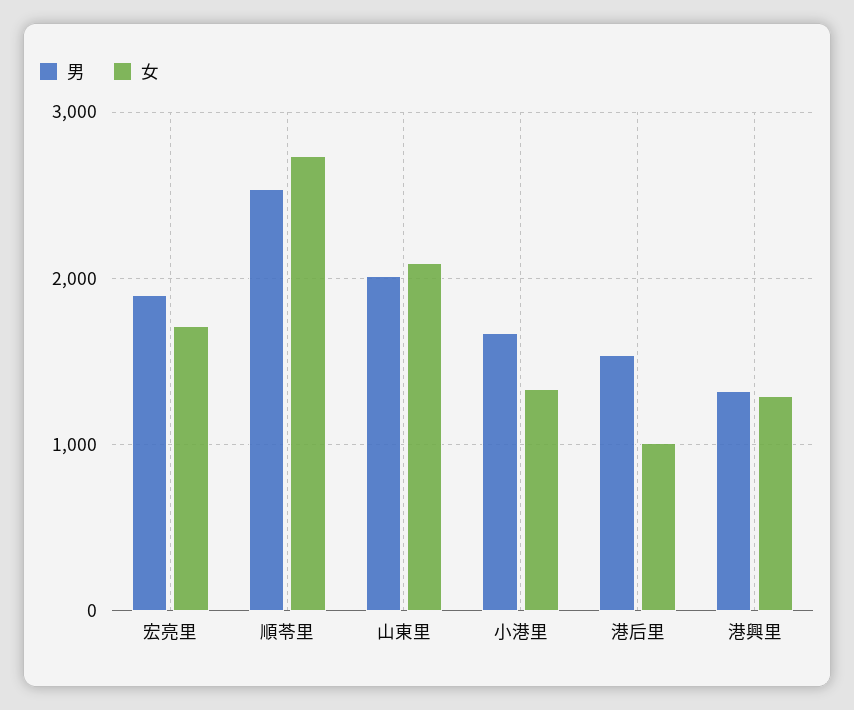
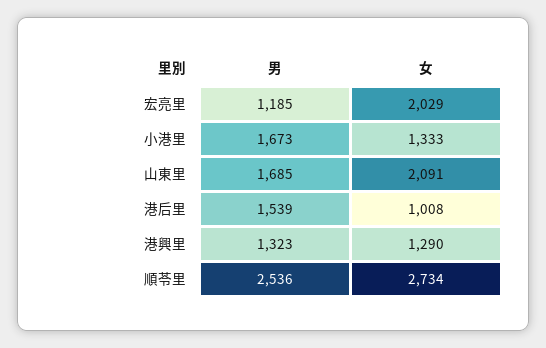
  {
    "男": {
-     "宏亮里": 1900,
+     "宏亮里": 1185,
      "順苓里": 2536,
-     "山東里": 2000,
+     "山東里": 1685,
      "小港里": 1673,
      "港后里": 1539,
      "港興里": 1323
    },
    "女": {
-     "宏亮里": 1700,
+     "宏亮里": 2029,
      "順苓里": 2734,
      "山東里": 2091,
      "小港里": 1333,
      "港后里": 1008,
      "港興里": 1290
    }
  }

